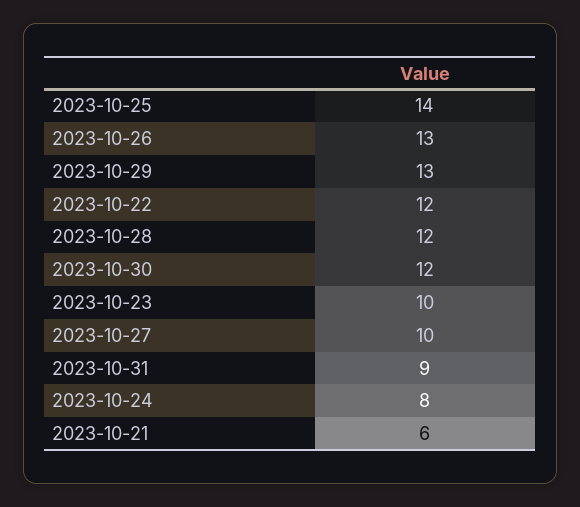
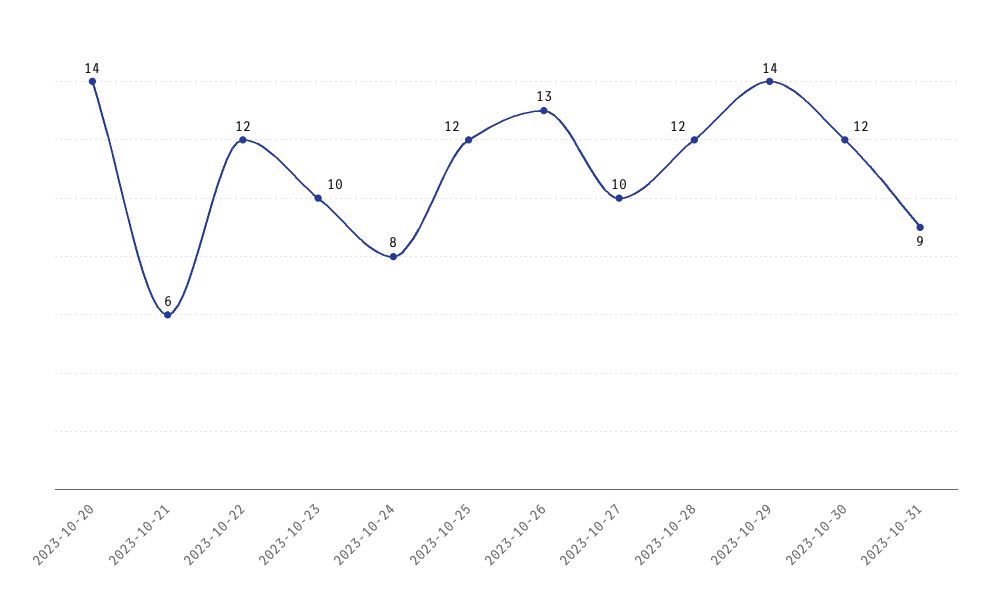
  {
-   "2023-10-25": 14,
+   "2023-10-25": 12,
    "2023-10-26": 13,
-   "2023-10-29": 13,
+   "2023-10-29": 14,
    "2023-10-22": 12,
    "2023-10-28": 12,
    "2023-10-30": 12,
    "2023-10-23": 10,
    "2023-10-27": 10,
    "2023-10-31": 9,
    "2023-10-24": 8,
-   "2023-10-21": 6
+   "2023-10-21": 6,
+   "2023-10-20": 14
  }

